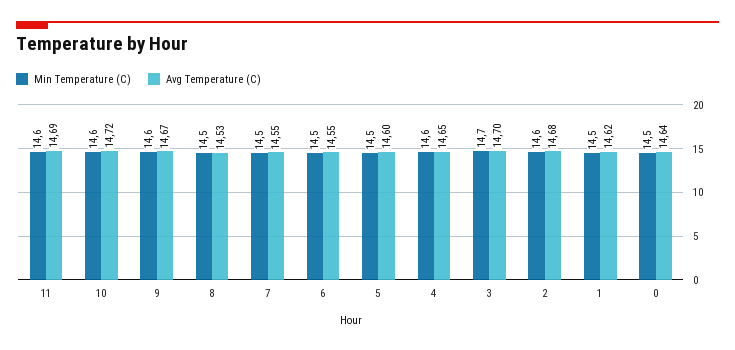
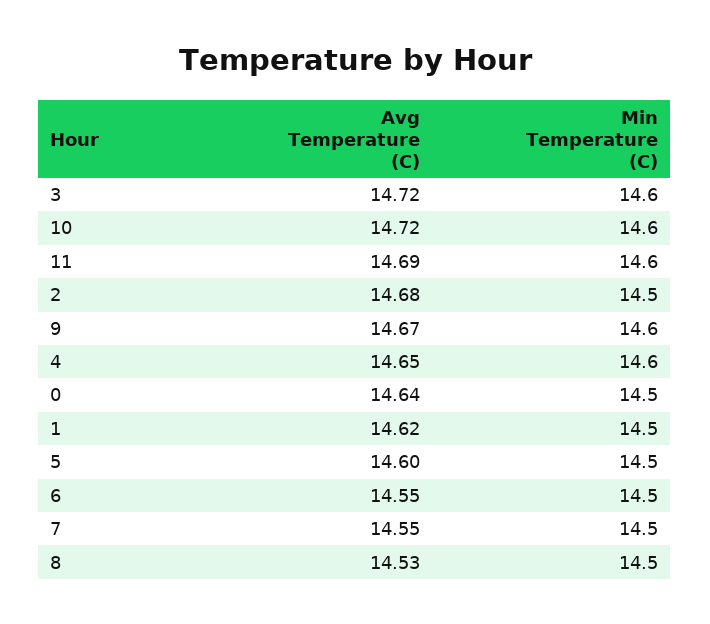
  {
    "Min Temperature (C)": {
      "11": 14.6,
      "10": 14.6,
      "9": 14.6,
      "8": 14.5,
      "7": 14.5,
      "6": 14.5,
      "5": 14.5,
      "4": 14.6,
-     "3": 14.7,
+     "3": 14.6,
-     "2": 14.6,
+     "2": 14.5,
      "1": 14.5,
      "0": 14.5
    },
    "Avg Temperature (C)": {
      "11": 14.69,
      "10": 14.72,
      "9": 14.67,
      "8": 14.53,
      "7": 14.55,
      "6": 14.55,
      "5": 14.6,
      "4": 14.65,
-     "3": 14.7,
+     "3": 14.72,
      "2": 14.68,
      "1": 14.62,
      "0": 14.64
    }
  }

